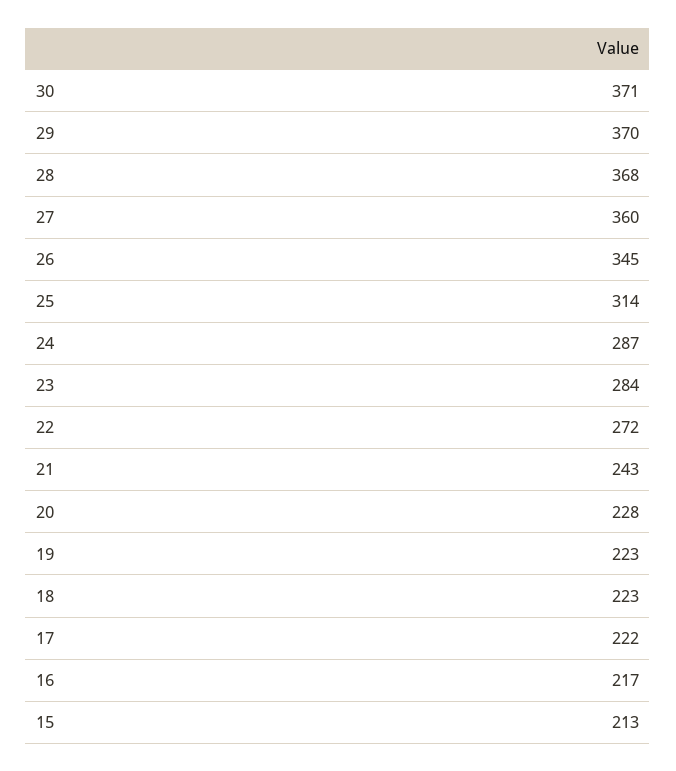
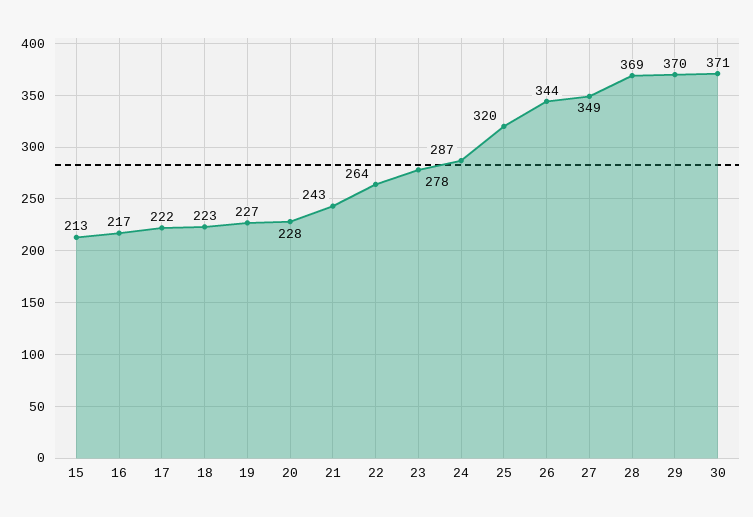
  {
    "30": 371,
    "29": 370,
-   "28": 368,
+   "28": 369,
-   "27": 360,
+   "27": 349,
-   "26": 345,
+   "26": 344,
-   "25": 314,
+   "25": 320,
    "24": 287,
-   "23": 284,
+   "23": 278,
-   "22": 272,
+   "22": 264,
    "21": 243,
    "20": 228,
-   "19": 223,
+   "19": 227,
    "18": 223,
    "17": 222,
    "16": 217,
    "15": 213
  }

